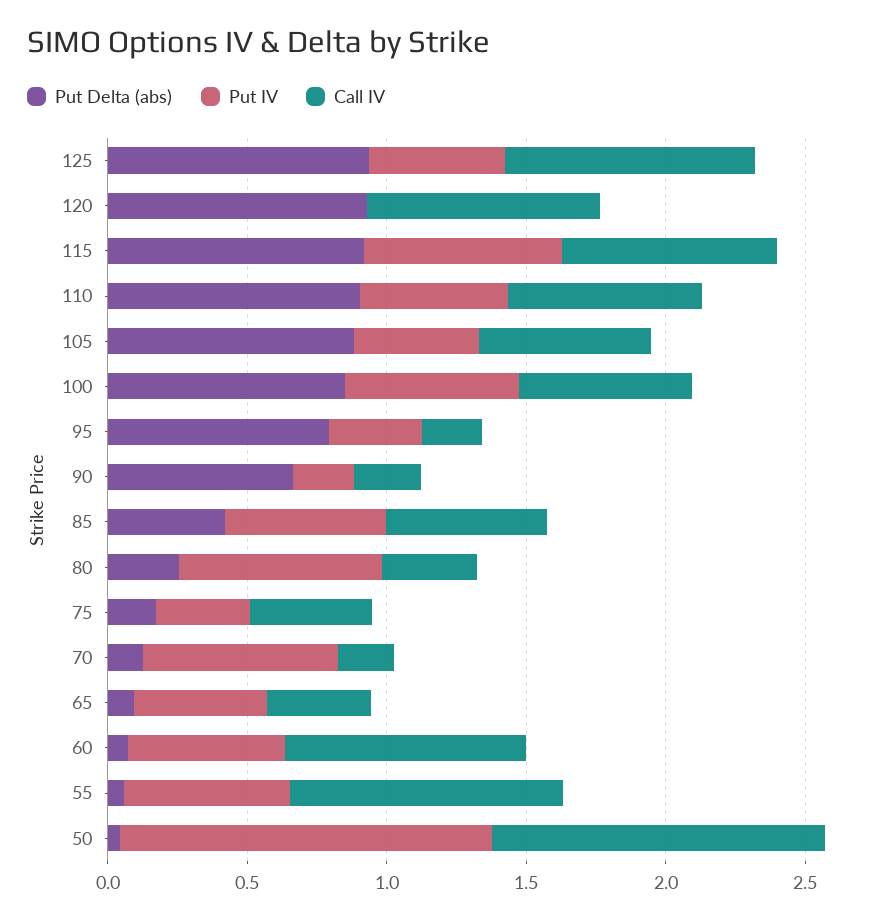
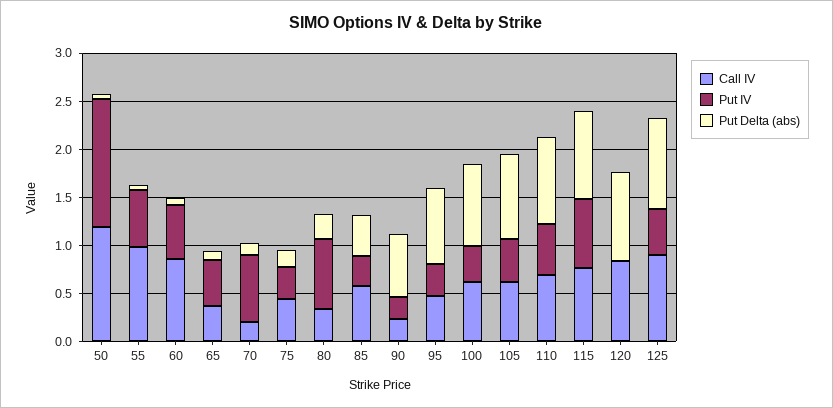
  {
    "Put Delta (abs)": {
      "125": 0.9,
      "120": 0.9,
      "115": 0.9,
      "110": 0.9,
      "105": 0.9,
      "100": 0.9,
      "95": 0.8,
      "90": 0.7,
      "85": 0.4,
      "80": 0.3,
      "75": 0.2,
      "70": 0.1,
      "65": 0.1,
      "60": 0.1,
      "55": 0.1,
      "50": 0
    },
    "Put IV": {
      "125": 0.5,
      "120": 0,
      "115": 0.7,
      "110": 0.5,
      "105": 0.4,
-     "100": 0.6,
+     "100": 0.4,
      "95": 0.3,
      "90": 0.2,
-     "85": 0.6,
+     "85": 0.3,
      "80": 0.7,
      "75": 0.3,
      "70": 0.7,
      "65": 0.5,
      "60": 0.6,
      "55": 0.6,
      "50": 1.3
    },
    "Call IV": {
      "125": 0.9,
      "120": 0.8,
      "115": 0.8,
      "110": 0.7,
      "105": 0.6,
      "100": 0.6,
-     "95": 0.2,
+     "95": 0.5,
      "90": 0.2,
      "85": 0.6,
      "80": 0.3,
      "75": 0.4,
      "70": 0.2,
      "65": 0.4,
      "60": 0.9,
      "55": 1,
      "50": 1.2
    }
  }

